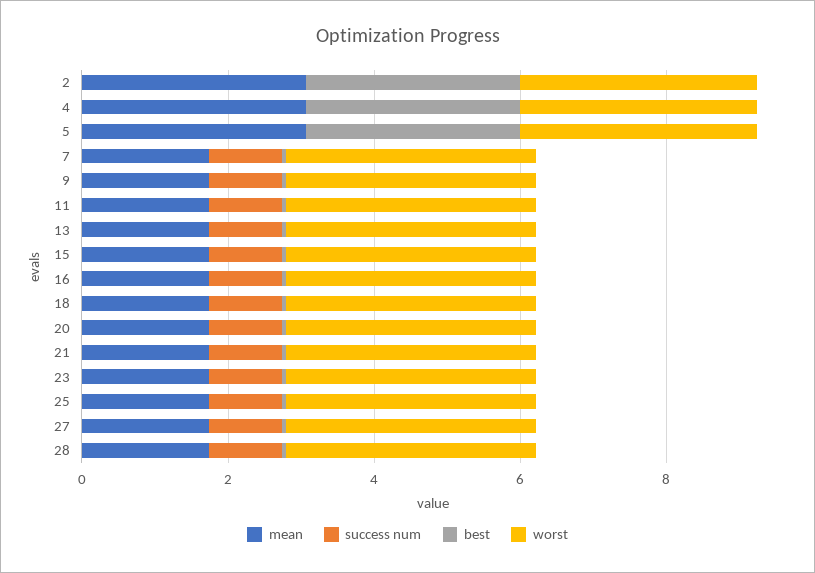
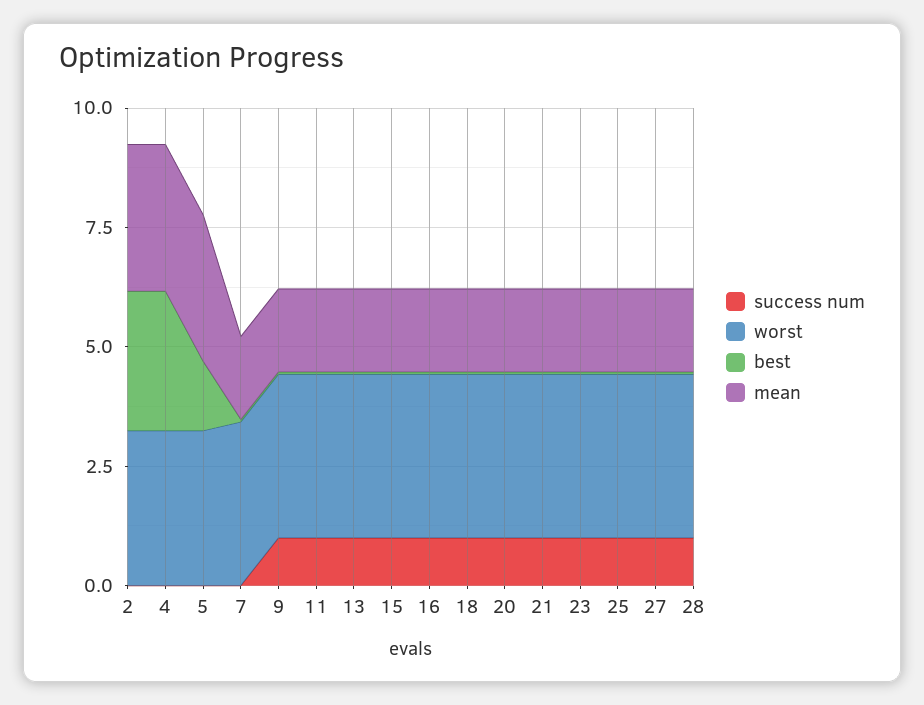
  {
    "mean": {
      "2": 3,
      "4": 3,
      "5": 3,
      "7": 1.5,
      "9": 1.5,
      "11": 1.5,
      "13": 1.5,
      "15": 1.5,
      "16": 1.5,
      "18": 1.5,
      "20": 1.5,
      "21": 1.5,
      "23": 1.5,
      "25": 1.5,
      "27": 1.5,
      "28": 1.5
    },
    "success num": {
      "2": 0,
      "4": 0,
      "5": 0,
-     "7": 1,
+     "7": 0,
      "9": 1,
      "11": 1,
      "13": 1,
      "15": 1,
      "16": 1,
      "18": 1,
      "20": 1,
      "21": 1,
      "23": 1,
      "25": 1,
      "27": 1,
      "28": 1
    },
    "best": {
      "2": 3,
      "4": 3,
-     "5": 3,
+     "5": 1.5,
      "7": 0,
      "9": 0,
      "11": 0,
      "13": 0,
      "15": 0,
      "16": 0,
      "18": 0,
      "20": 0,
      "21": 0,
      "23": 0,
      "25": 0,
      "27": 0,
      "28": 0
    },
    "worst": {
      "2": 3,
      "4": 3,
      "5": 3,
      "7": 3.5,
      "9": 3.5,
      "11": 3.5,
      "13": 3.5,
      "15": 3.5,
      "16": 3.5,
      "18": 3.5,
      "20": 3.5,
      "21": 3.5,
      "23": 3.5,
      "25": 3.5,
      "27": 3.5,
      "28": 3.5
    }
  }

